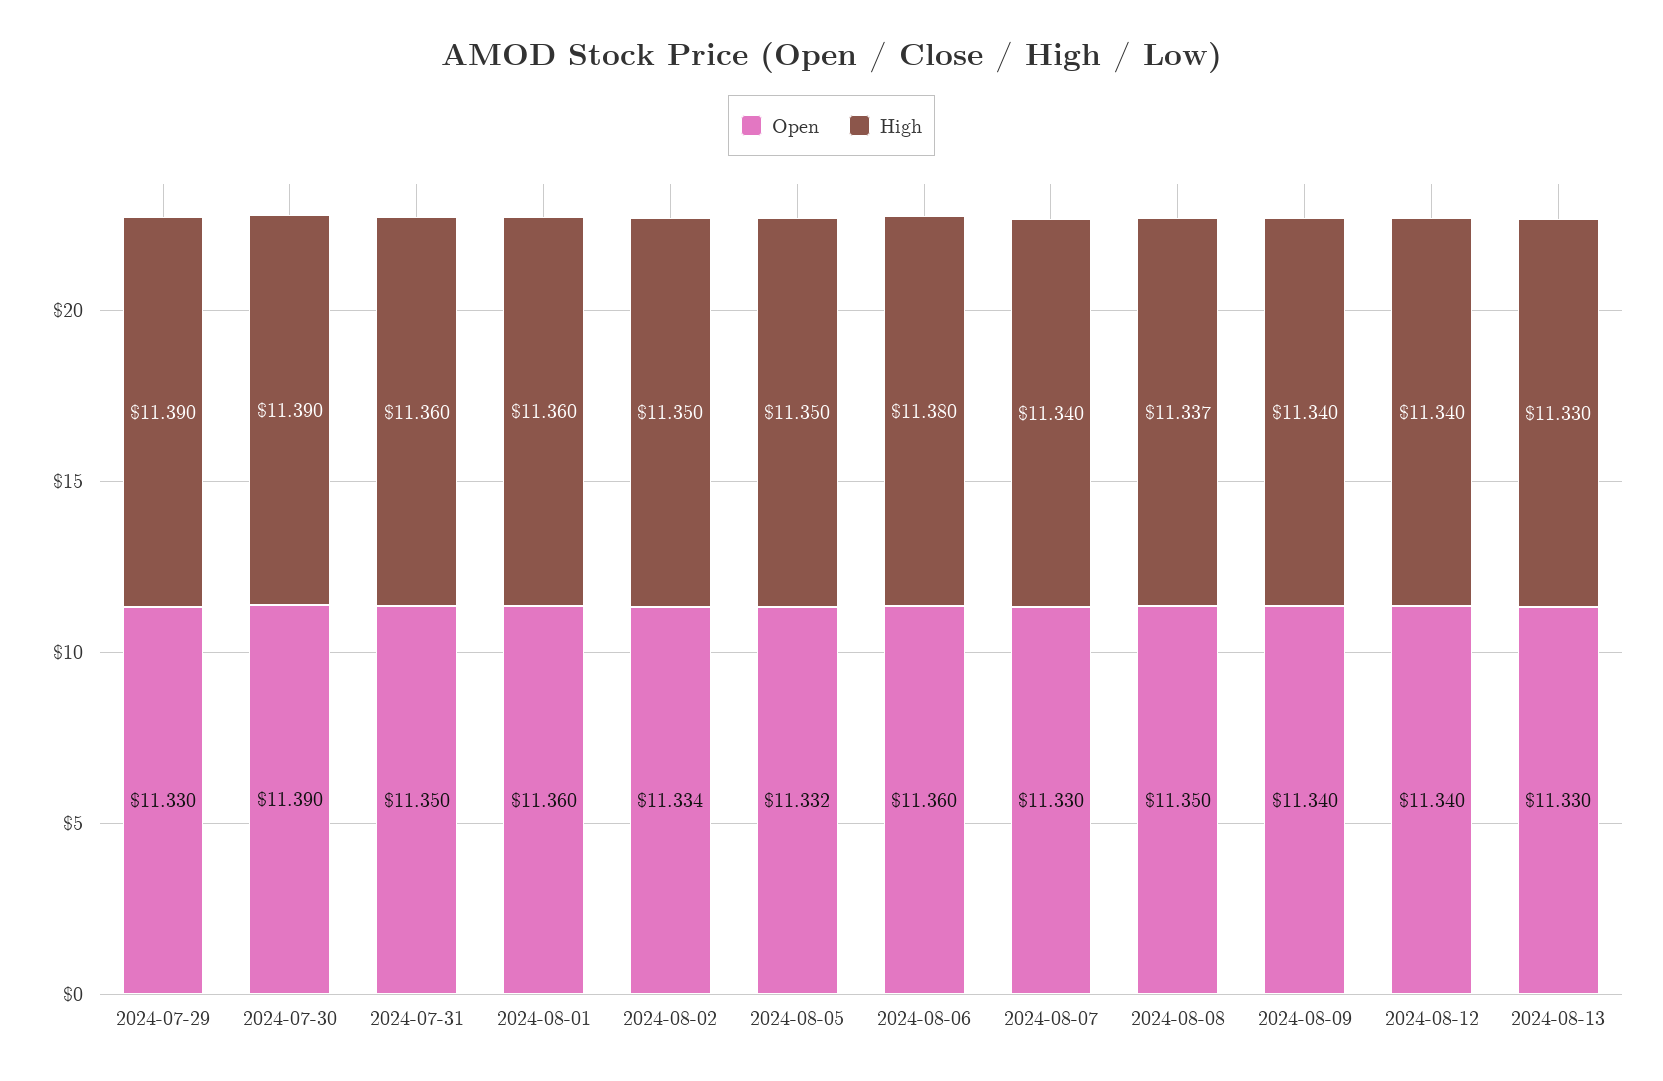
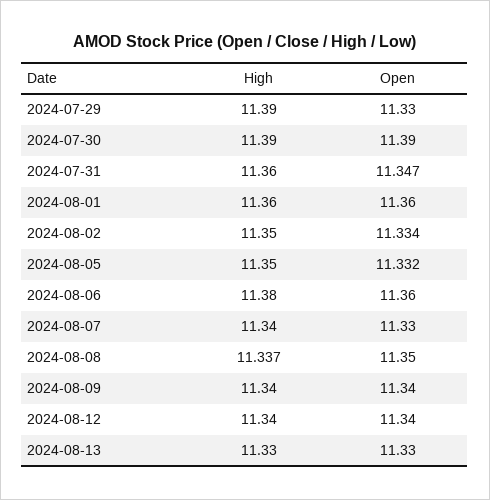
  {
    "Open": {
      "2024-07-29": 11.33,
      "2024-07-30": 11.39,
-     "2024-07-31": 11.35,
+     "2024-07-31": 11.347,
      "2024-08-01": 11.36,
      "2024-08-02": 11.334,
      "2024-08-05": 11.332,
      "2024-08-06": 11.36,
      "2024-08-07": 11.33,
      "2024-08-08": 11.35,
      "2024-08-09": 11.34,
      "2024-08-12": 11.34,
      "2024-08-13": 11.33
    },
    "High": {
      "2024-07-29": 11.39,
      "2024-07-30": 11.39,
      "2024-07-31": 11.36,
      "2024-08-01": 11.36,
      "2024-08-02": 11.35,
      "2024-08-05": 11.35,
      "2024-08-06": 11.38,
      "2024-08-07": 11.34,
      "2024-08-08": 11.337,
      "2024-08-09": 11.34,
      "2024-08-12": 11.34,
      "2024-08-13": 11.33
    }
  }

